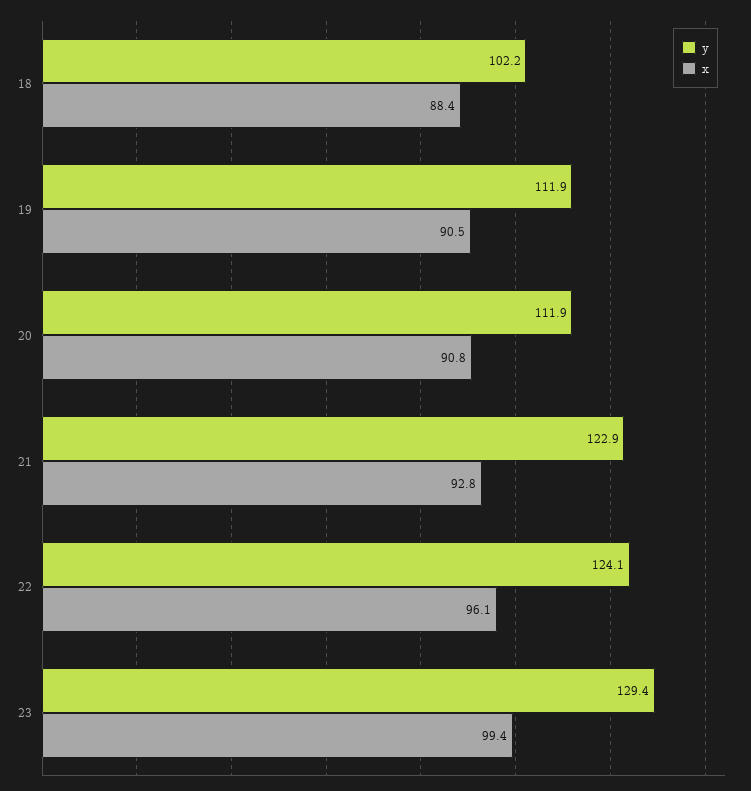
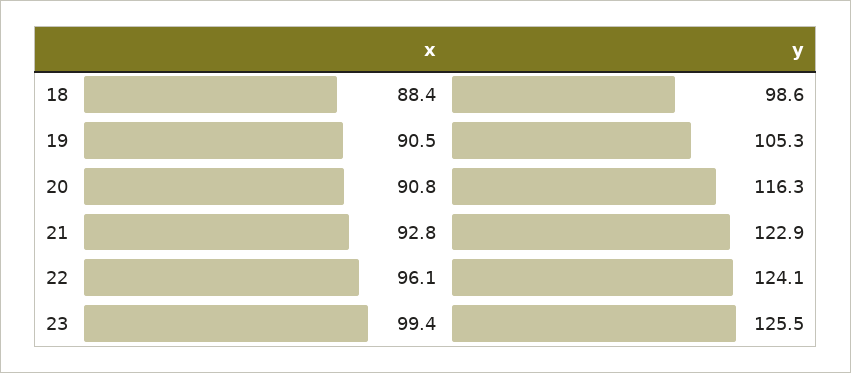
  {
    "y": {
-     "18": 102.2,
+     "18": 98.6,
-     "19": 111.9,
+     "19": 105.3,
-     "20": 111.9,
+     "20": 116.3,
      "21": 122.9,
      "22": 124.1,
-     "23": 129.4
+     "23": 125.5
    },
    "x": {
      "18": 88.4,
      "19": 90.5,
      "20": 90.8,
      "21": 92.8,
      "22": 96.1,
      "23": 99.4
    }
  }

